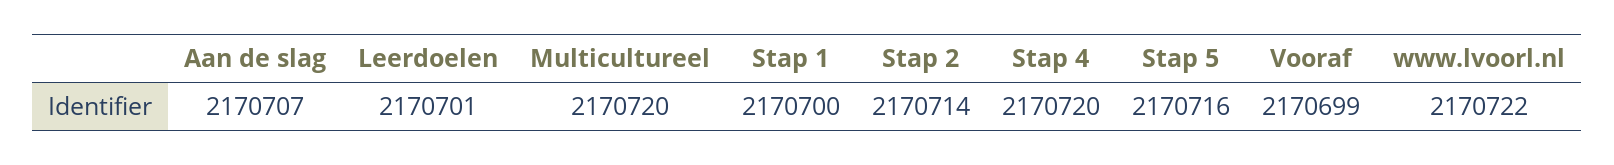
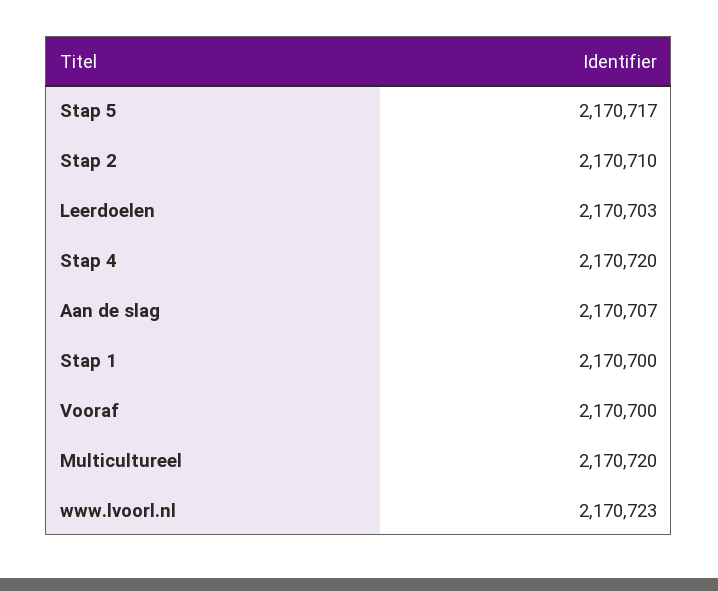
  {
    "Aan de slag": 2170707,
-   "Leerdoelen": 2170701,
+   "Leerdoelen": 2170703,
    "Multicultureel": 2170720,
    "Stap 1": 2170700,
-   "Stap 2": 2170714,
+   "Stap 2": 2170710,
    "Stap 4": 2170720,
-   "Stap 5": 2170716,
+   "Stap 5": 2170717,
-   "Vooraf": 2170699,
+   "Vooraf": 2170700,
-   "www.lvoorl.nl": 2170722
+   "www.lvoorl.nl": 2170723
  }

